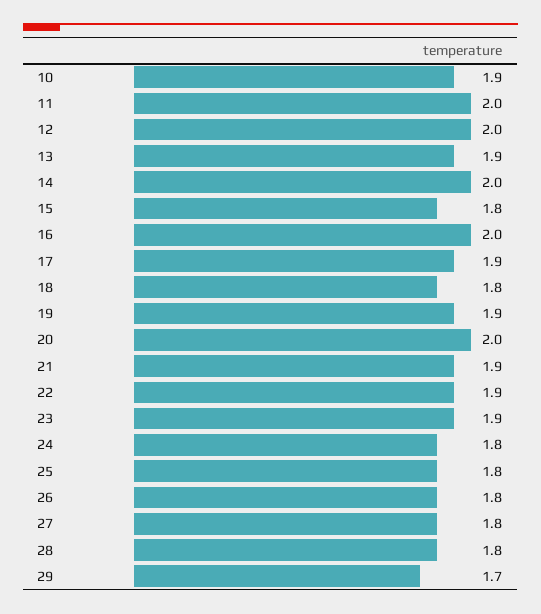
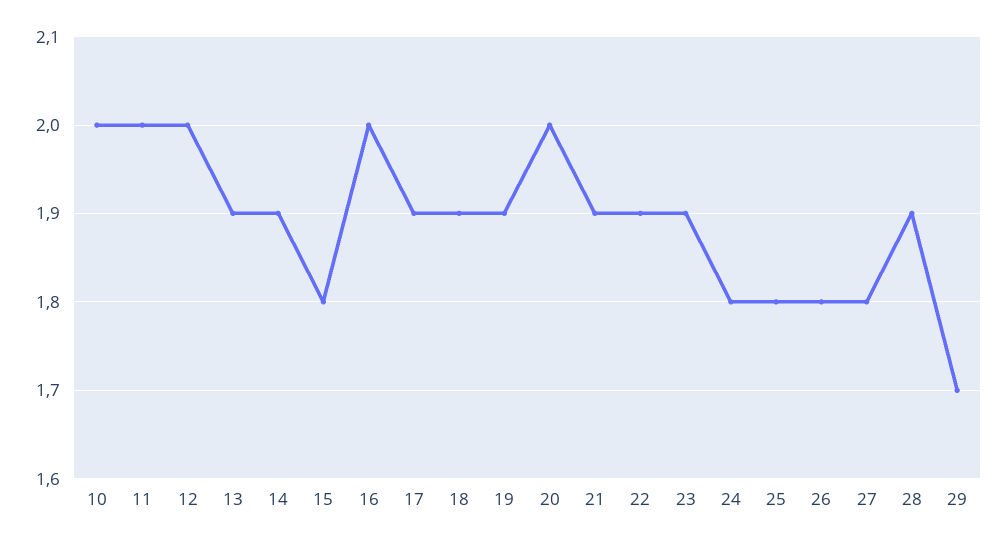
  {
-   "10": 1.9,
+   "10": 2,
    "11": 2,
    "12": 2,
    "13": 1.9,
-   "14": 2,
+   "14": 1.9,
    "15": 1.8,
    "16": 2,
    "17": 1.9,
-   "18": 1.8,
+   "18": 1.9,
    "19": 1.9,
    "20": 2,
    "21": 1.9,
    "22": 1.9,
    "23": 1.9,
    "24": 1.8,
    "25": 1.8,
    "26": 1.8,
    "27": 1.8,
-   "28": 1.8,
+   "28": 1.9,
    "29": 1.7
  }

